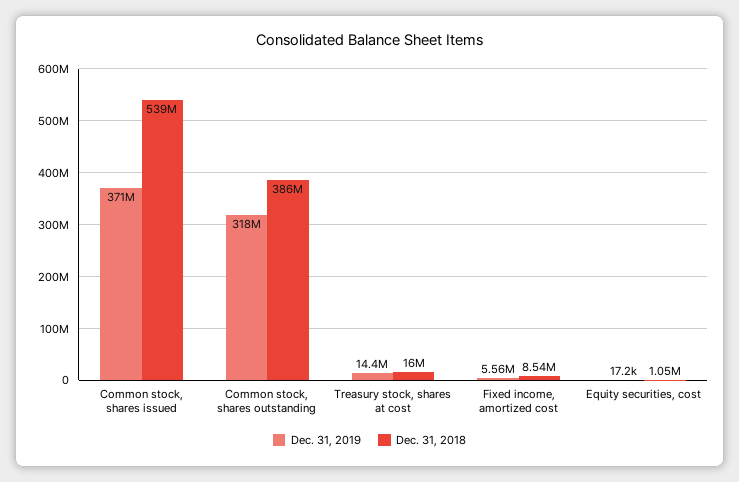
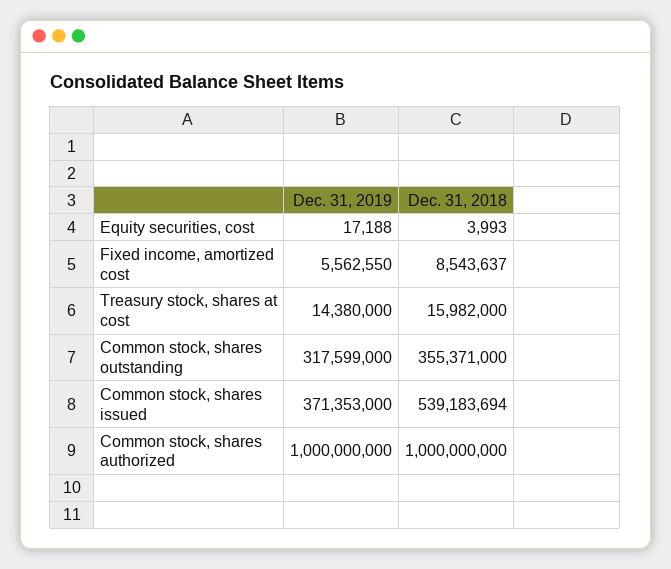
  {
    "Dec. 31, 2019": {
      "Common stock, shares issued": 371353000,
      "Common stock, shares outstanding": 317599000,
      "Treasury stock, shares at cost": 14380000,
      "Fixed income, amortized cost": 5562550,
-     "Equity securities, cost": 17188
+     "Equity securities, cost": 17188,
+     "Common stock, shares authorized": 1000000000
    },
    "Dec. 31, 2018": {
      "Common stock, shares issued": 539183694,
-     "Common stock, shares outstanding": 386000000,
+     "Common stock, shares outstanding": 355371000,
      "Treasury stock, shares at cost": 15982000,
      "Fixed income, amortized cost": 8543637,
-     "Equity securities, cost": 1050000
+     "Equity securities, cost": 3993,
+     "Common stock, shares authorized": 1000000000
    }
  }

